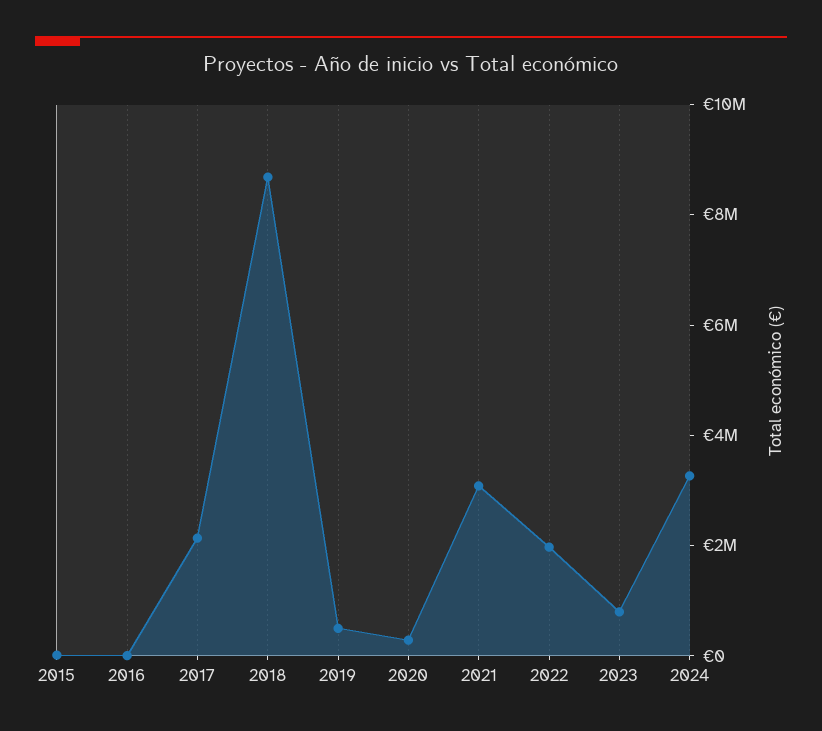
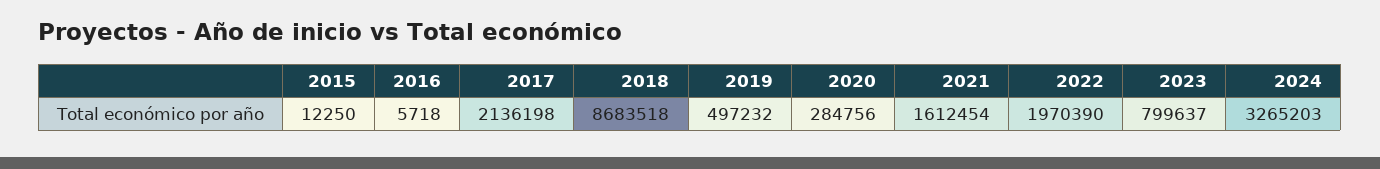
  {
    "2015": 12250,
    "2016": 5718,
    "2017": 2136198,
    "2018": 8683518,
    "2019": 497232,
    "2020": 284756,
-   "2021": 3000000,
+   "2021": 1612454,
    "2022": 1970390,
    "2023": 799637,
    "2024": 3265203
  }

